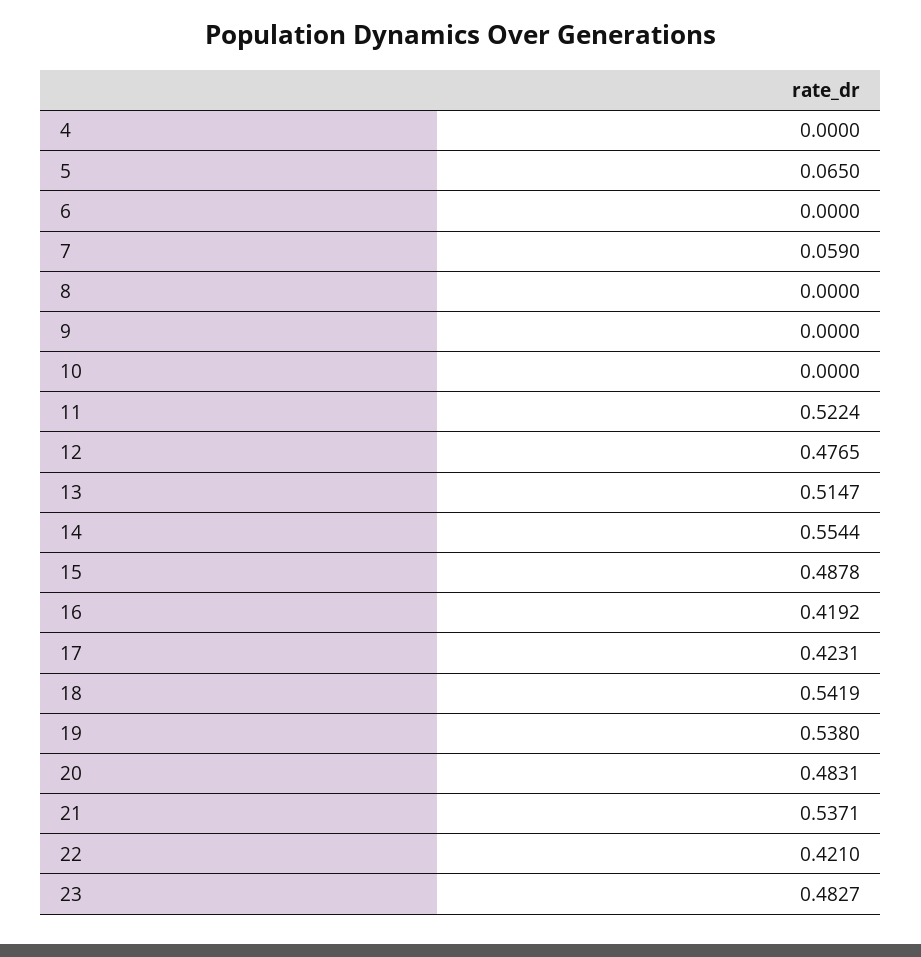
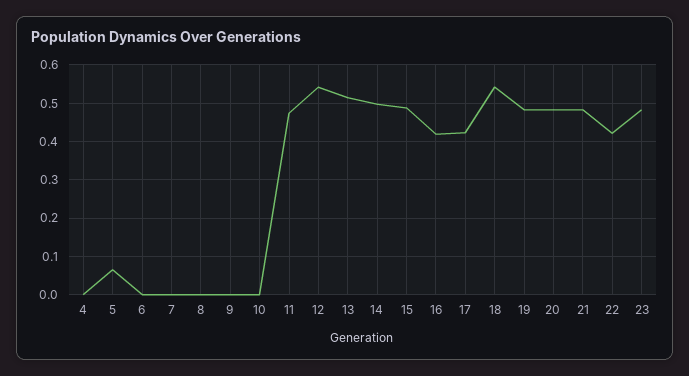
  {
    "4": 0,
    "5": 0.065,
    "6": 0,
-   "7": 0.059,
+   "7": 0,
    "8": 0,
    "9": 0,
    "10": 0,
-   "11": 0.5224,
+   "11": 0.48,
-   "12": 0.4765,
+   "12": 0.54,
    "13": 0.5147,
-   "14": 0.5544,
+   "14": 0.5,
    "15": 0.4878,
    "16": 0.4192,
    "17": 0.4231,
    "18": 0.5419,
-   "19": 0.538,
+   "19": 0.48,
    "20": 0.4831,
-   "21": 0.5371,
+   "21": 0.48,
    "22": 0.421,
    "23": 0.4827
  }

